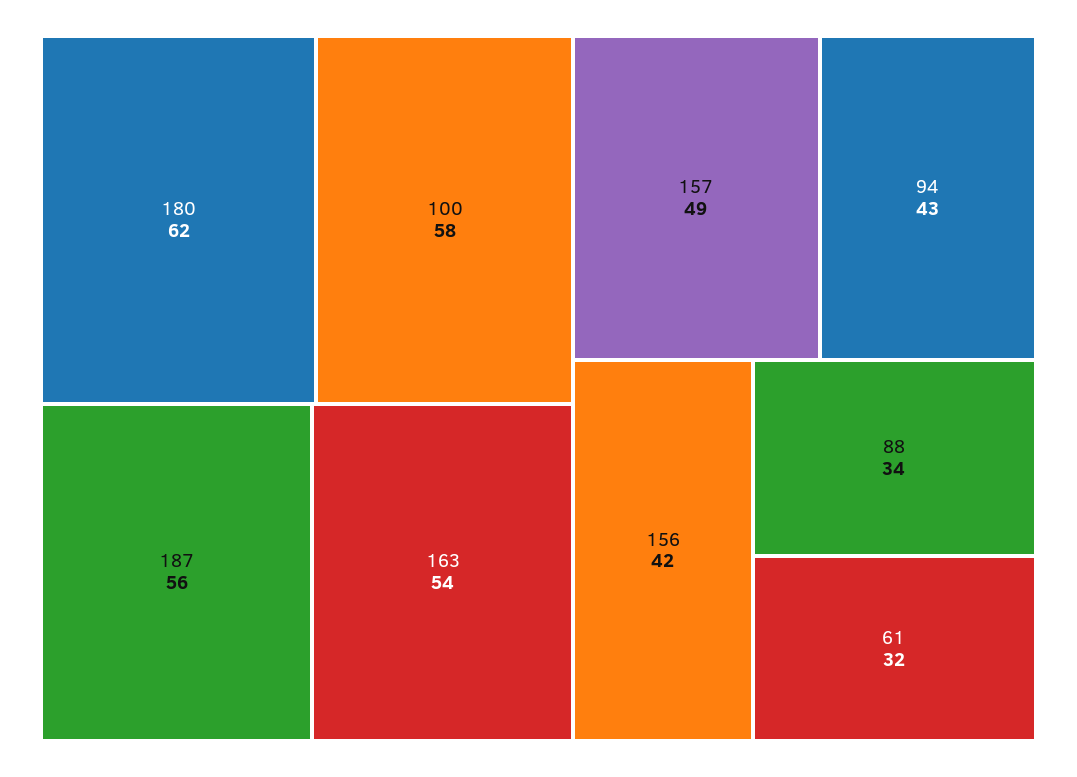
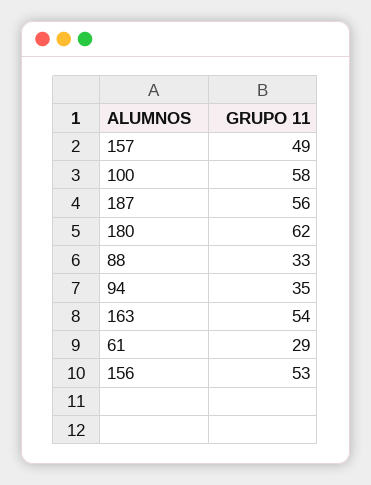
  {
    "180": 62,
    "100": 58,
    "187": 56,
    "163": 54,
    "157": 49,
-   "94": 43,
+   "94": 35,
-   "156": 42,
+   "156": 53,
-   "88": 34,
+   "88": 33,
-   "61": 32
+   "61": 29
  }

